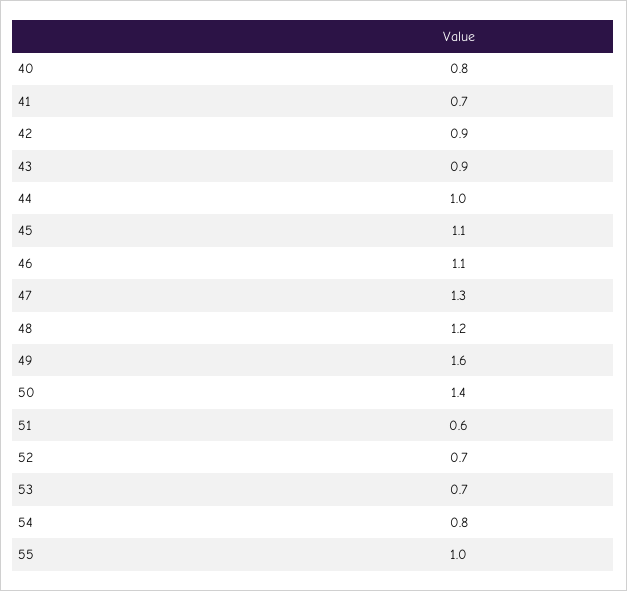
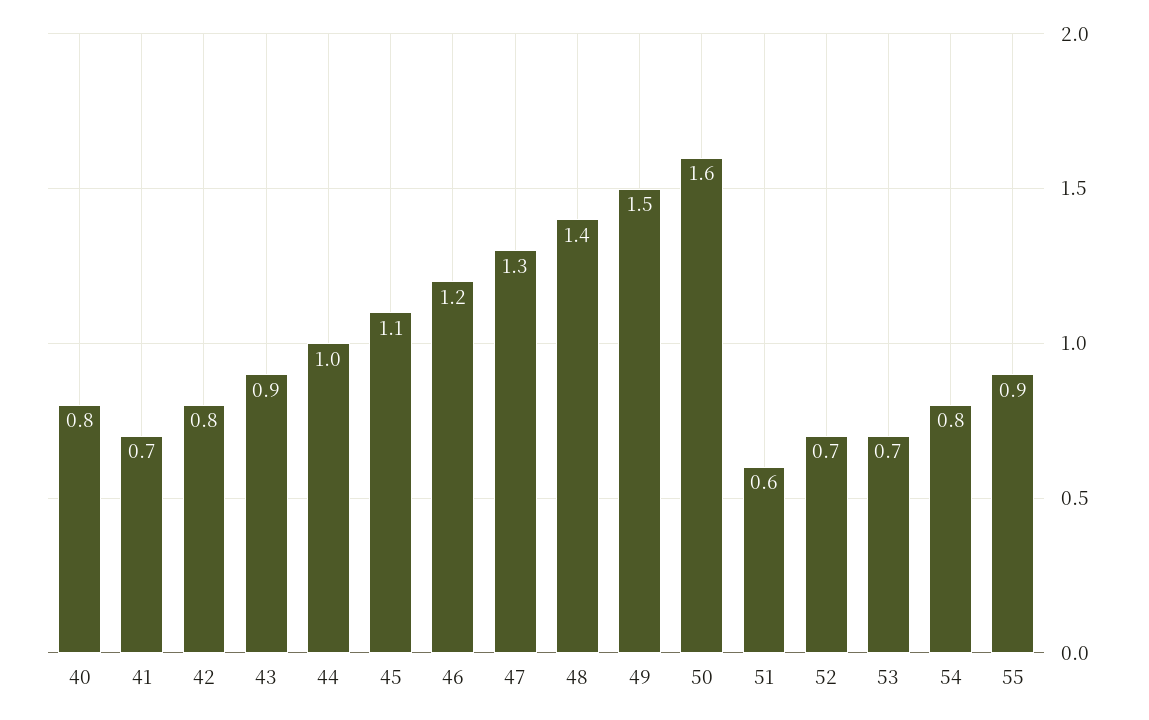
  {
    "40": 0.8,
    "41": 0.7,
-   "42": 0.9,
+   "42": 0.8,
    "43": 0.9,
    "44": 1,
    "45": 1.1,
-   "46": 1.1,
+   "46": 1.2,
    "47": 1.3,
-   "48": 1.2,
+   "48": 1.4,
-   "49": 1.6,
+   "49": 1.5,
-   "50": 1.4,
+   "50": 1.6,
    "51": 0.6,
    "52": 0.7,
    "53": 0.7,
    "54": 0.8,
-   "55": 1
+   "55": 0.9
  }

